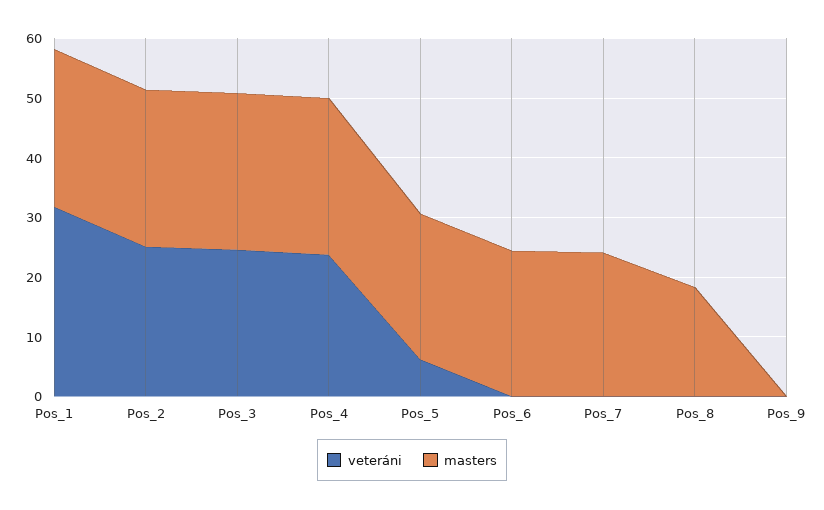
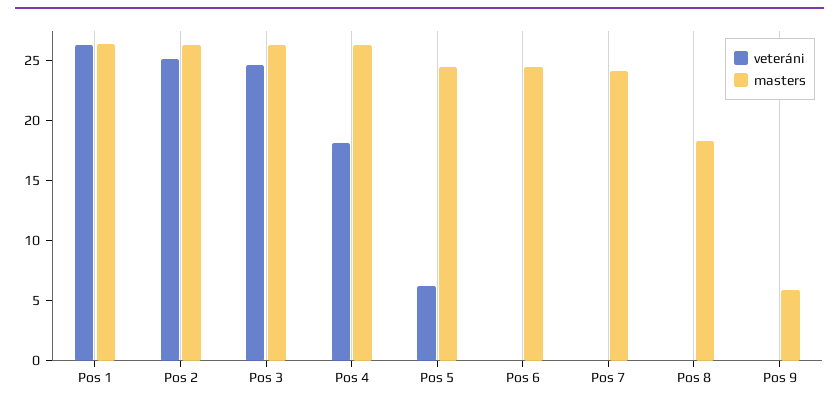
  {
    "veteráni": {
-     "Pos_1": 32,
+     "Pos_1": 26,
      "Pos_2": 25,
      "Pos_3": 25,
-     "Pos_4": 24,
+     "Pos_4": 18,
      "Pos_5": 6,
      "Pos_6": 0,
      "Pos_7": 0,
      "Pos_8": 0,
      "Pos_9": 0
    },
    "masters": {
      "Pos_1": 26,
      "Pos_2": 26,
      "Pos_3": 26,
      "Pos_4": 26,
      "Pos_5": 24,
      "Pos_6": 24,
      "Pos_7": 24,
      "Pos_8": 18,
-     "Pos_9": 0
+     "Pos_9": 6
    }
  }

